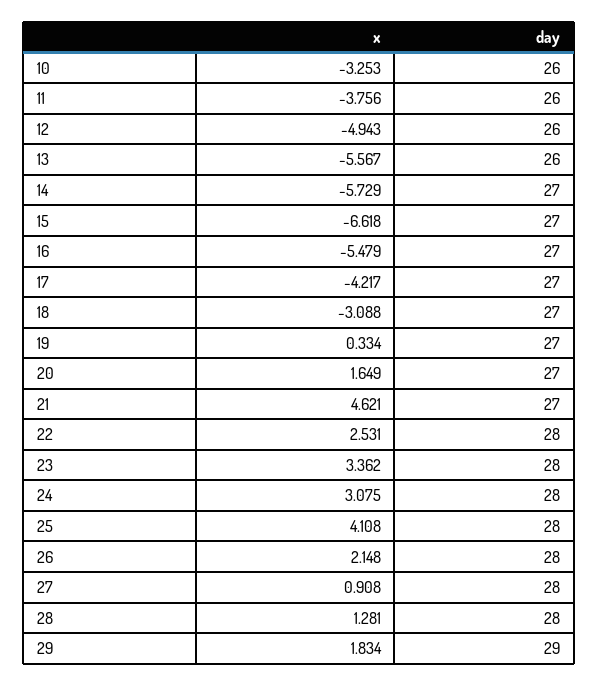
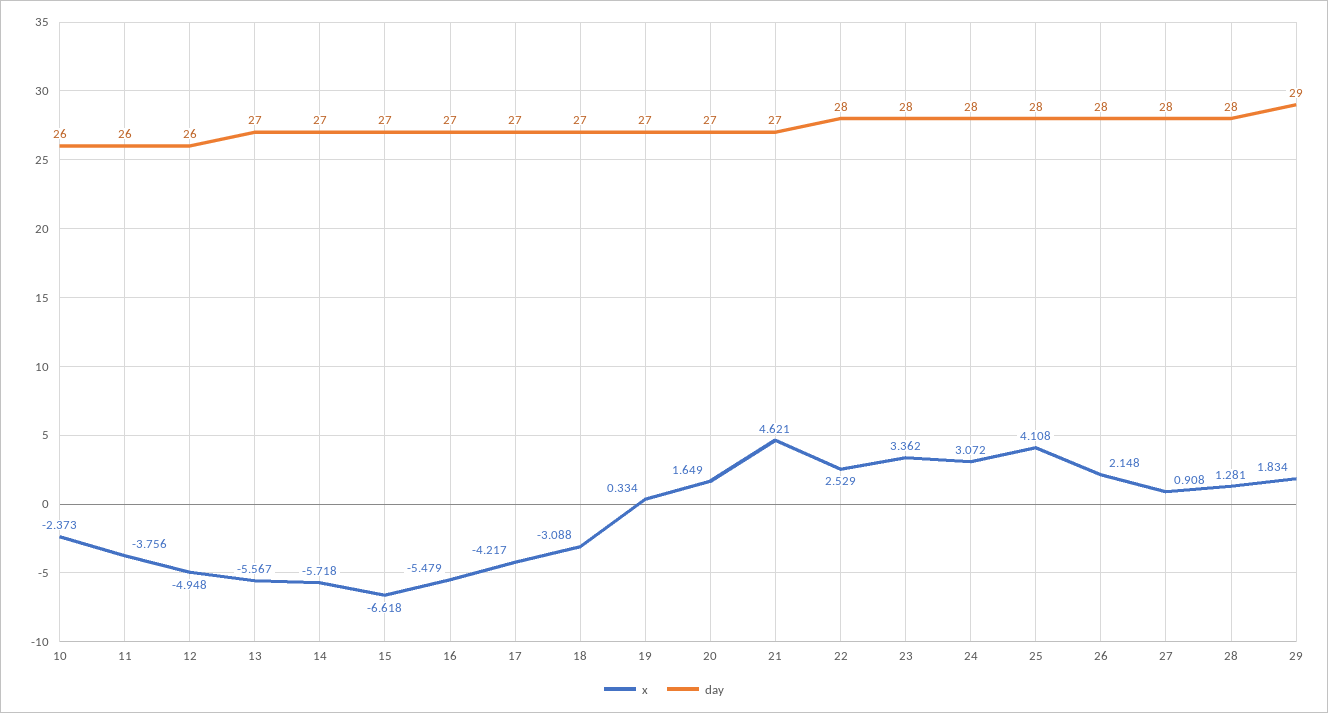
  {
    "x": {
-     "10": -3.253,
+     "10": -2.373,
      "11": -3.756,
-     "12": -4.943,
+     "12": -4.948,
      "13": -5.567,
-     "14": -5.729,
+     "14": -5.718,
      "15": -6.618,
      "16": -5.479,
      "17": -4.217,
      "18": -3.088,
      "19": 0.334,
      "20": 1.649,
      "21": 4.621,
-     "22": 2.531,
+     "22": 2.529,
      "23": 3.362,
-     "24": 3.075,
+     "24": 3.072,
      "25": 4.108,
      "26": 2.148,
      "27": 0.908,
      "28": 1.281,
      "29": 1.834
    },
    "day": {
      "10": 26,
      "11": 26,
      "12": 26,
-     "13": 26,
+     "13": 27,
      "14": 27,
      "15": 27,
      "16": 27,
      "17": 27,
      "18": 27,
      "19": 27,
      "20": 27,
      "21": 27,
      "22": 28,
      "23": 28,
      "24": 28,
      "25": 28,
      "26": 28,
      "27": 28,
      "28": 28,
      "29": 29
    }
  }

